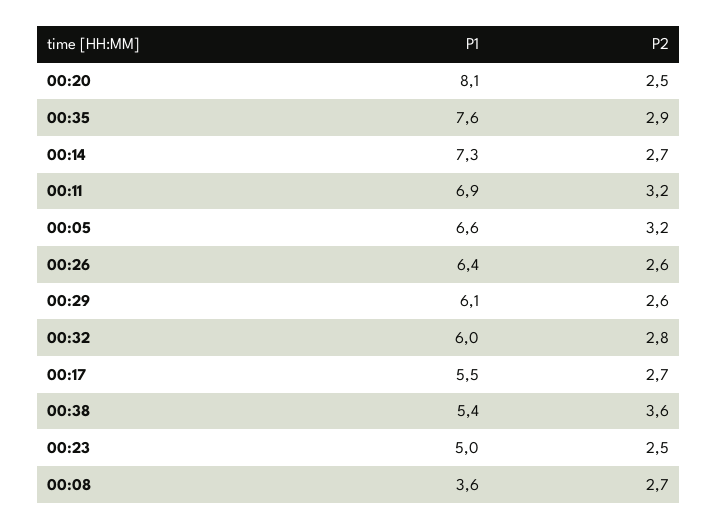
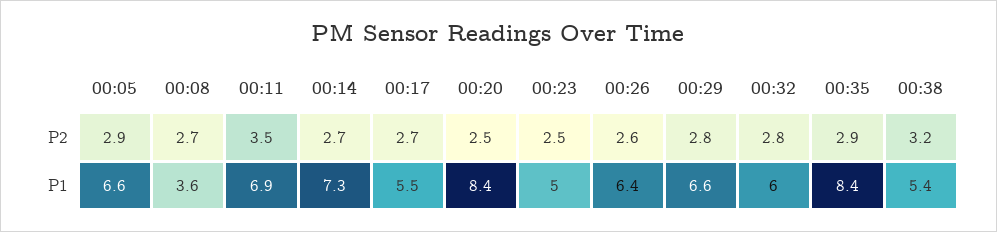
  {
    "P1": {
-     "00:20": 8.1,
+     "00:20": 8.4,
-     "00:35": 7.6,
+     "00:35": 8.4,
      "00:14": 7.3,
      "00:11": 6.9,
      "00:05": 6.6,
      "00:26": 6.4,
-     "00:29": 6.1,
+     "00:29": 6.6,
      "00:32": 6,
      "00:17": 5.5,
      "00:38": 5.4,
      "00:23": 5,
      "00:08": 3.6
    },
    "P2": {
      "00:20": 2.5,
      "00:35": 2.9,
      "00:14": 2.7,
-     "00:11": 3.2,
+     "00:11": 3.5,
-     "00:05": 3.2,
+     "00:05": 2.9,
      "00:26": 2.6,
-     "00:29": 2.6,
+     "00:29": 2.8,
      "00:32": 2.8,
      "00:17": 2.7,
-     "00:38": 3.6,
+     "00:38": 3.2,
      "00:23": 2.5,
      "00:08": 2.7
    }
  }

